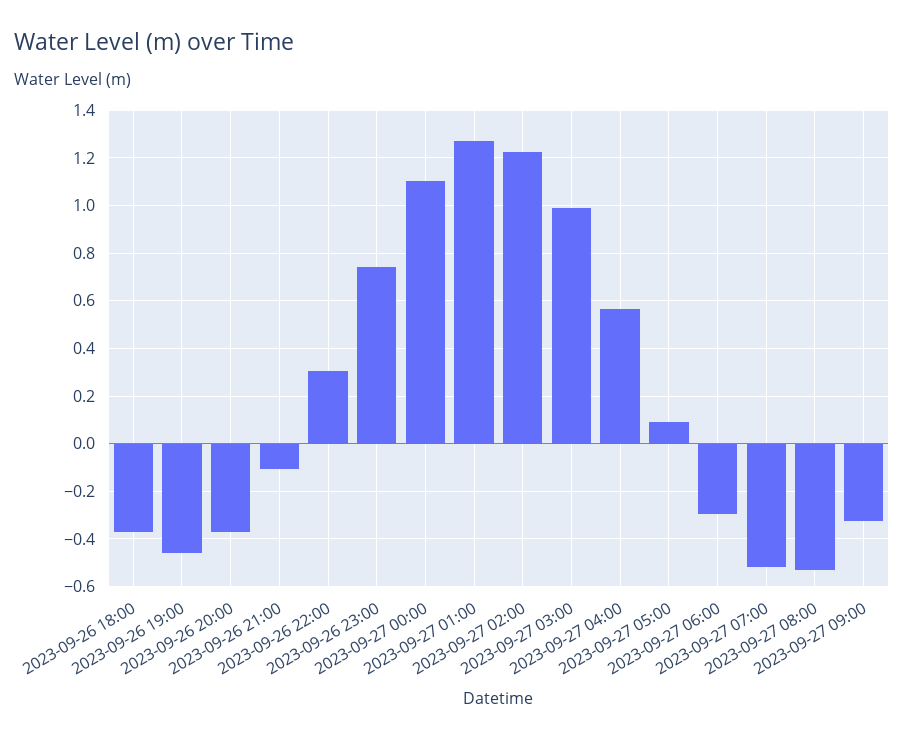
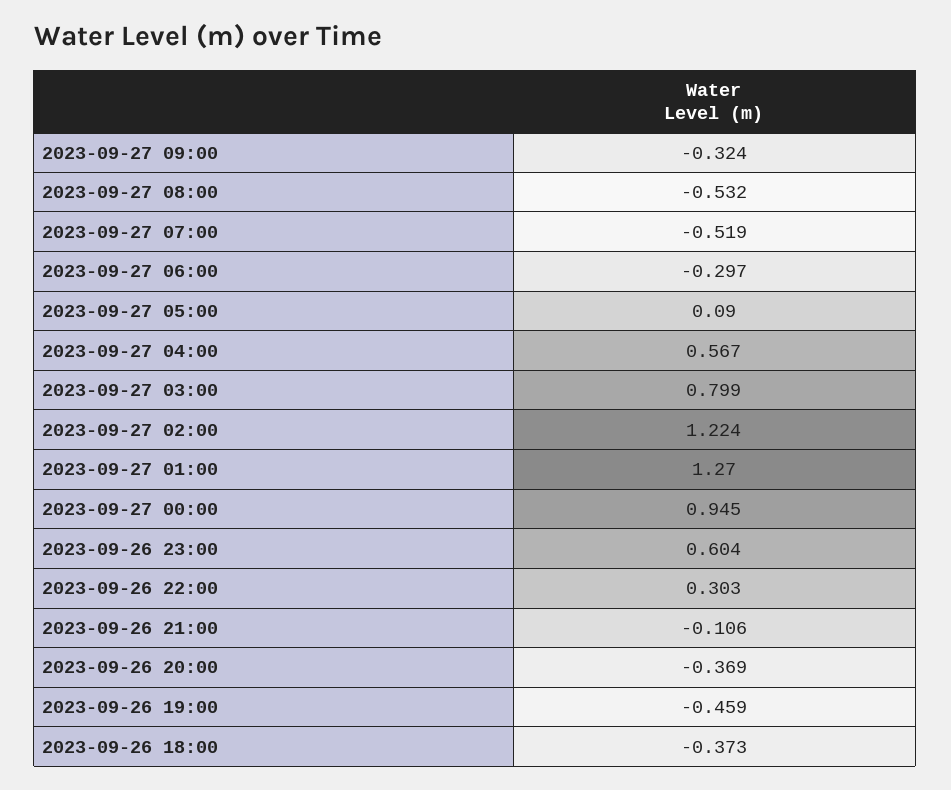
  {
    "2023-09-26 18:00": -0.373,
    "2023-09-26 19:00": -0.459,
    "2023-09-26 20:00": -0.369,
    "2023-09-26 21:00": -0.106,
    "2023-09-26 22:00": 0.303,
-   "2023-09-26 23:00": 0.75,
+   "2023-09-26 23:00": 0.604,
-   "2023-09-27 00:00": 1.1,
+   "2023-09-27 00:00": 0.945,
    "2023-09-27 01:00": 1.27,
    "2023-09-27 02:00": 1.224,
-   "2023-09-27 03:00": 1,
+   "2023-09-27 03:00": 0.799,
    "2023-09-27 04:00": 0.567,
    "2023-09-27 05:00": 0.09,
    "2023-09-27 06:00": -0.297,
    "2023-09-27 07:00": -0.519,
    "2023-09-27 08:00": -0.532,
    "2023-09-27 09:00": -0.324
  }

